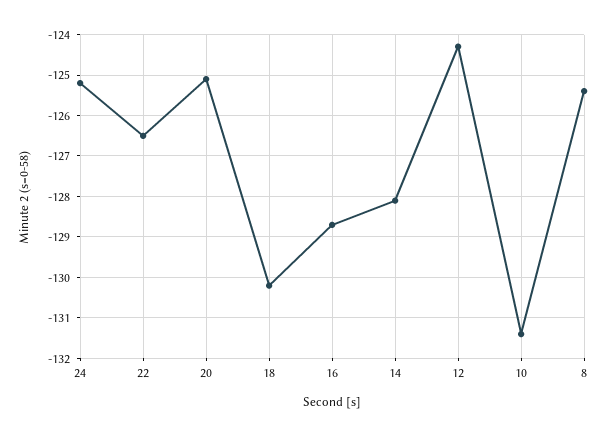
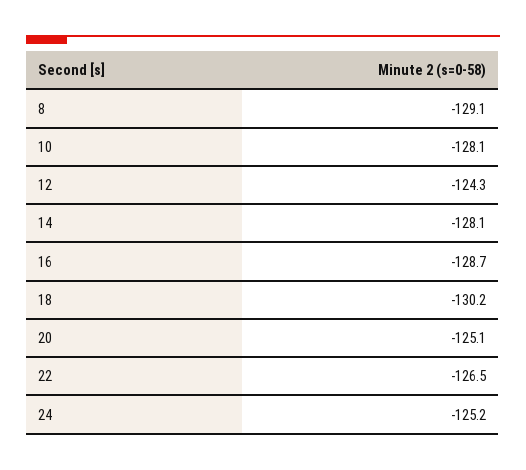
  {
    "24": -125.2,
    "22": -126.5,
    "20": -125.1,
    "18": -130.2,
    "16": -128.7,
    "14": -128.1,
    "12": -124.3,
-   "10": -131.5,
+   "10": -128.1,
-   "8": -125.5
+   "8": -129.1
  }

